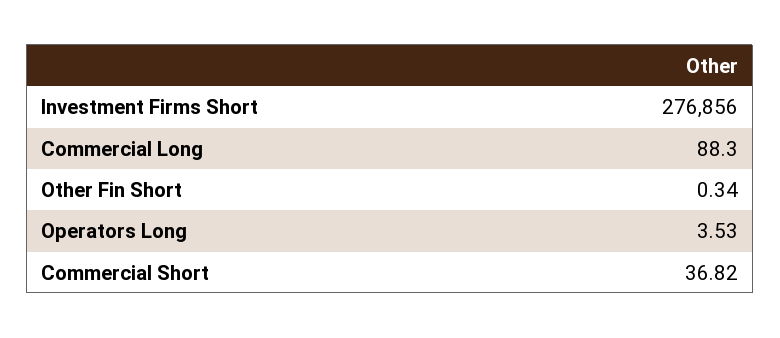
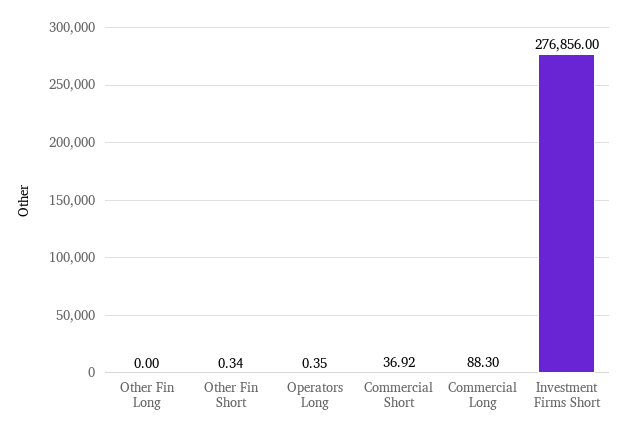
  {
    "Investment Firms Short": 276856,
    "Commercial Long": 88.3,
    "Other Fin Short": 0.34,
-   "Operators Long": 3.53,
+   "Operators Long": 0.35,
-   "Commercial Short": 36.82
+   "Commercial Short": 36.92,
+   "Other Fin Long": 0
  }

